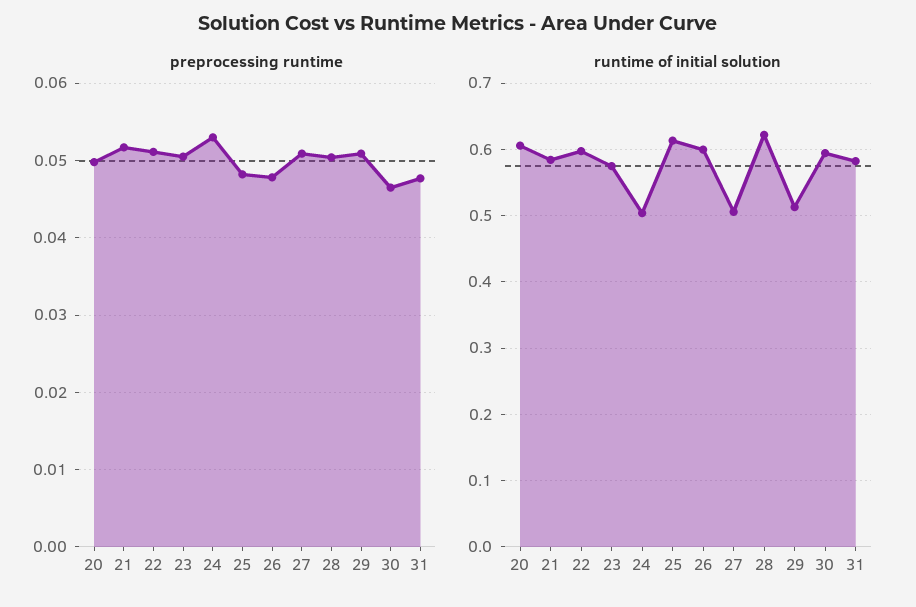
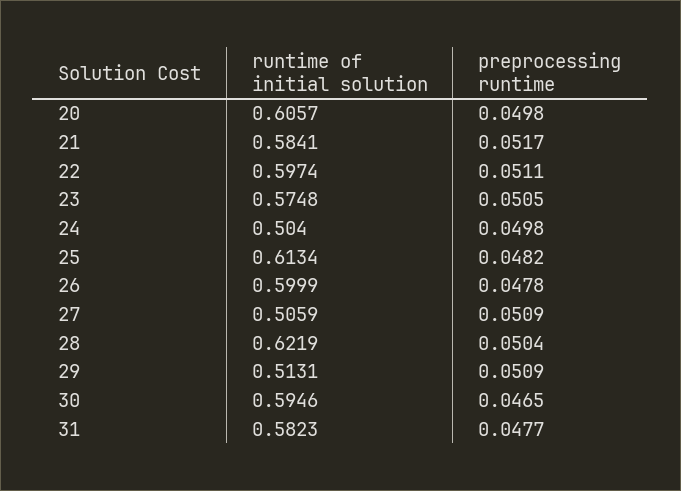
  {
    "preprocessing runtime": {
      "20": 0.0498,
      "21": 0.0517,
      "22": 0.0511,
      "23": 0.0505,
-     "24": 0.053,
+     "24": 0.0498,
      "25": 0.0482,
      "26": 0.0478,
      "27": 0.0509,
      "28": 0.0504,
      "29": 0.0509,
      "30": 0.0465,
      "31": 0.0477
    },
    "runtime of initial solution": {
      "20": 0.6057,
      "21": 0.5841,
      "22": 0.5974,
      "23": 0.5748,
      "24": 0.504,
      "25": 0.6134,
      "26": 0.5999,
      "27": 0.5059,
      "28": 0.6219,
      "29": 0.5131,
      "30": 0.5946,
      "31": 0.5823
    }
  }

